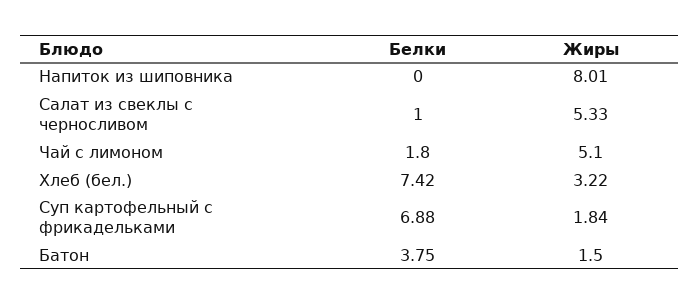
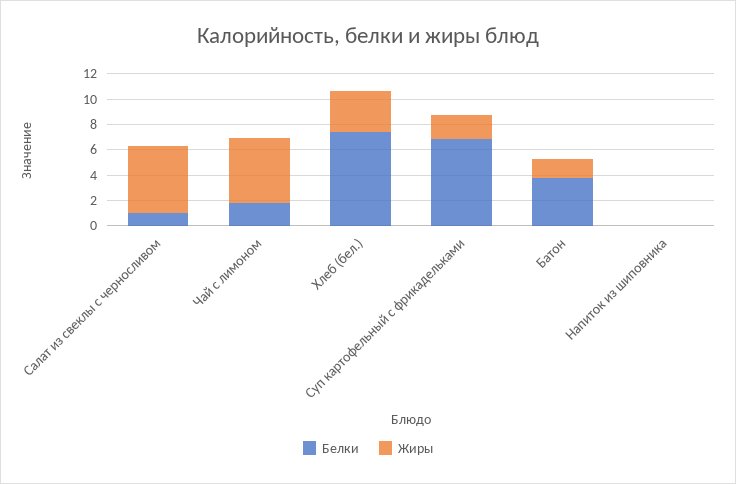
  {
    "Белки": {
      "Напиток из шиповника": 0,
      "Салат из свеклы с черносливом": 1,
      "Чай с лимоном": 1.8,
      "Хлеб (бел.)": 7.42,
      "Суп картофельный с фрикадельками": 6.88,
      "Батон": 3.75
    },
    "Жиры": {
-     "Напиток из шиповника": 8.01,
+     "Напиток из шиповника": 0,
      "Салат из свеклы с черносливом": 5.33,
      "Чай с лимоном": 5.1,
      "Хлеб (бел.)": 3.22,
      "Суп картофельный с фрикадельками": 1.84,
      "Батон": 1.5
    }
  }

